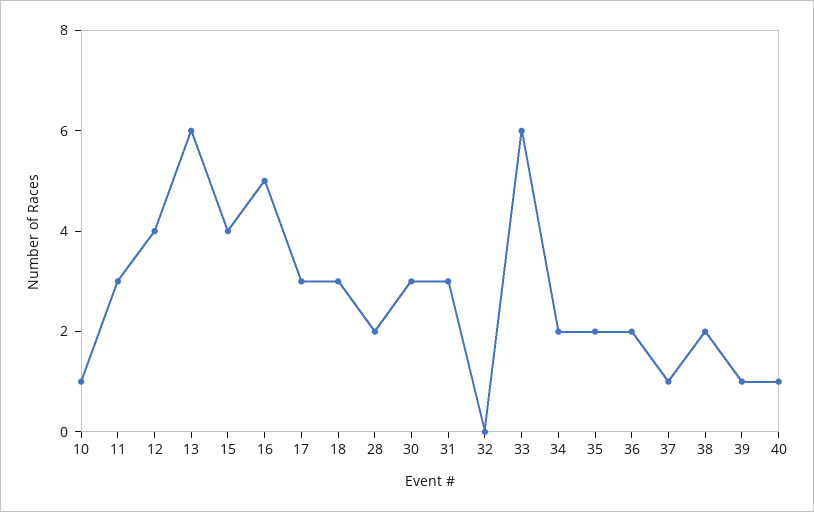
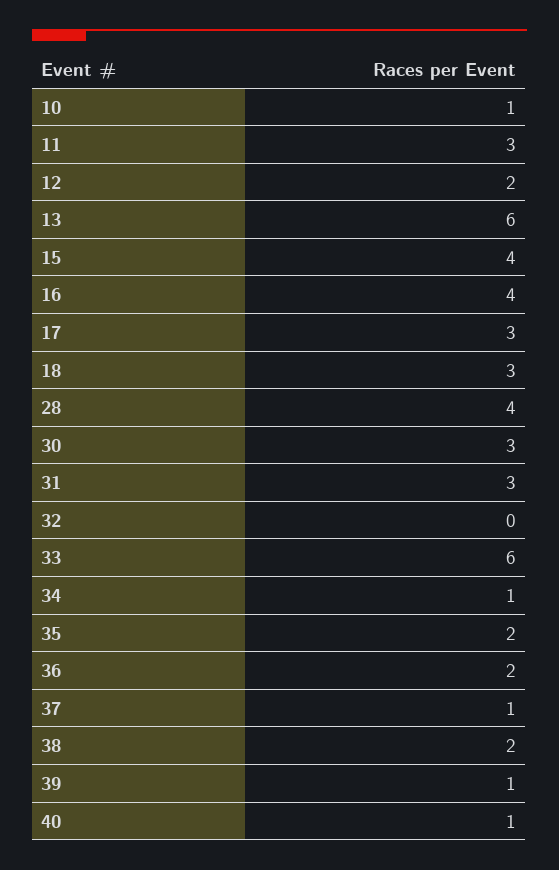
  {
    "10": 1,
    "11": 3,
-   "12": 4,
+   "12": 2,
    "13": 6,
    "15": 4,
-   "16": 5,
+   "16": 4,
    "17": 3,
    "18": 3,
-   "28": 2,
+   "28": 4,
    "30": 3,
    "31": 3,
    "32": 0,
    "33": 6,
-   "34": 2,
+   "34": 1,
    "35": 2,
    "36": 2,
    "37": 1,
    "38": 2,
    "39": 1,
    "40": 1
  }

